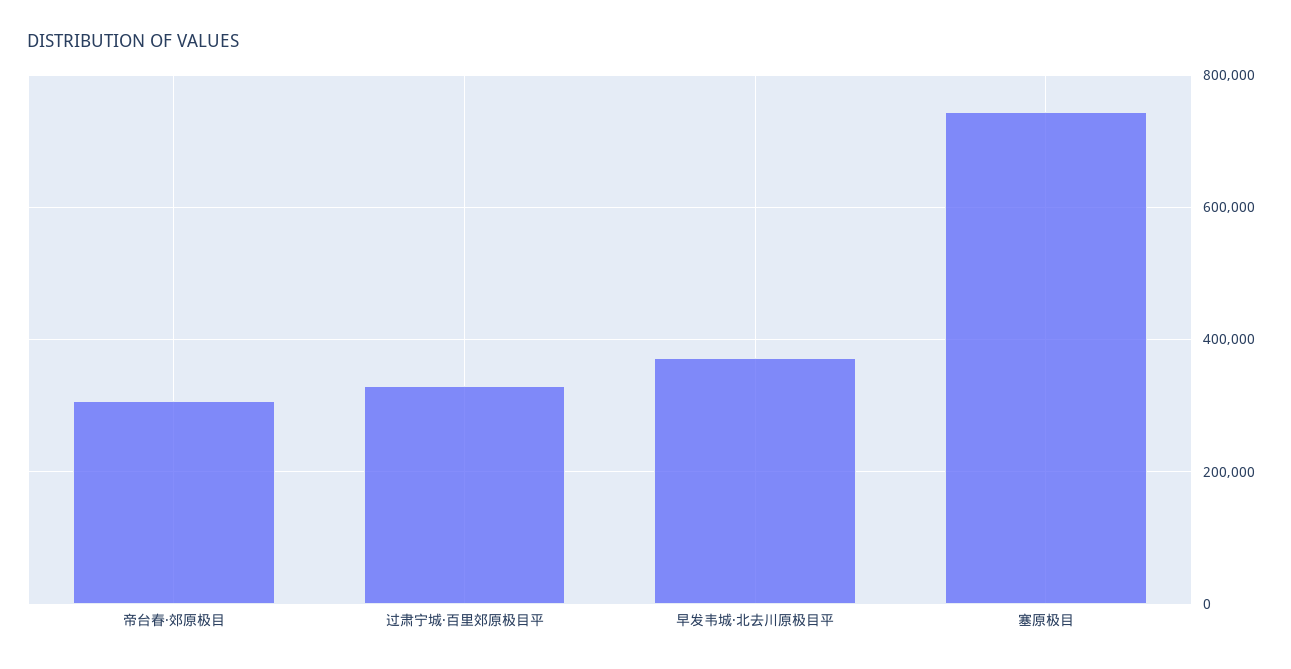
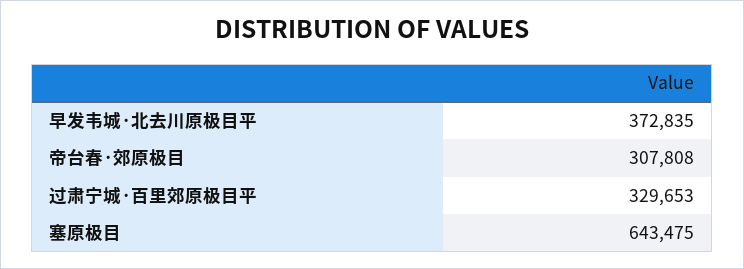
  {
    "帝台春·郊原极目": 307808,
    "过肃宁城·百里郊原极目平": 329653,
    "早发韦城·北去川原极目平": 372835,
-   "塞原极目": 740000
+   "塞原极目": 643475
  }

